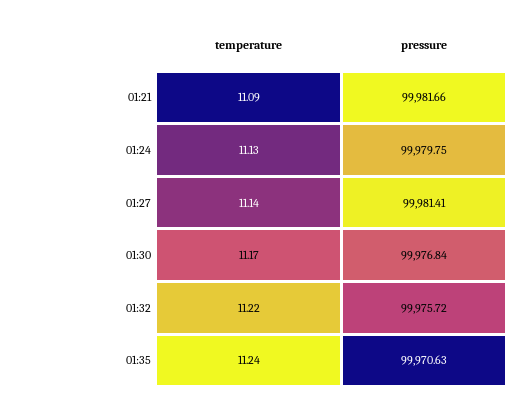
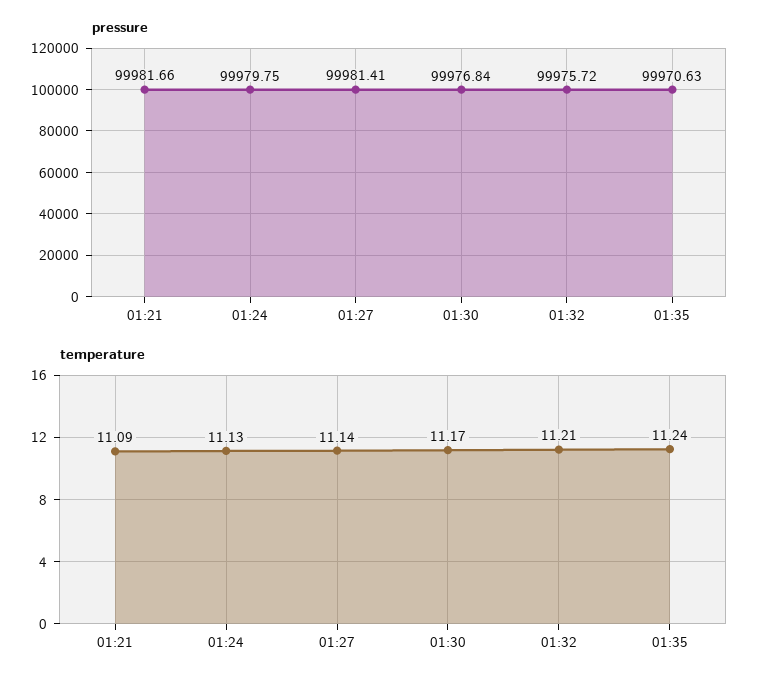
  {
    "temperature": {
      "01:21": 11.09,
      "01:24": 11.13,
      "01:27": 11.14,
      "01:30": 11.17,
-     "01:32": 11.22,
+     "01:32": 11.21,
      "01:35": 11.24
    },
    "pressure": {
      "01:21": 99981.66,
      "01:24": 99979.75,
      "01:27": 99981.41,
      "01:30": 99976.84,
      "01:32": 99975.72,
      "01:35": 99970.63
    }
  }

